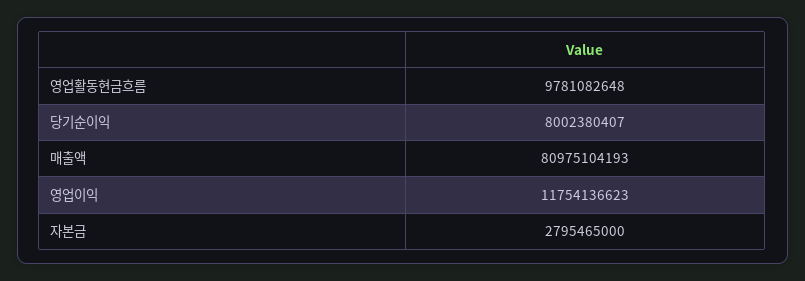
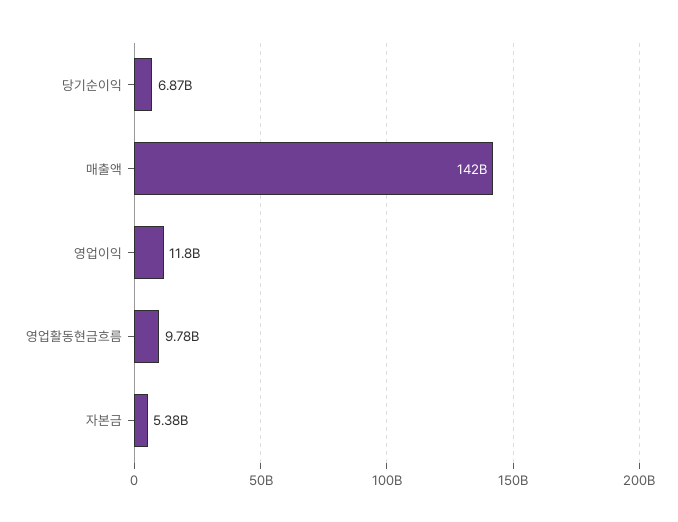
  {
    "영업활동현금흐름": 9781082648,
-   "당기순이익": 8002380407,
+   "당기순이익": 6870000000,
-   "매출액": 80975104193,
+   "매출액": 142000000000,
    "영업이익": 11754136623,
-   "자본금": 2795465000
+   "자본금": 5380000000
  }

